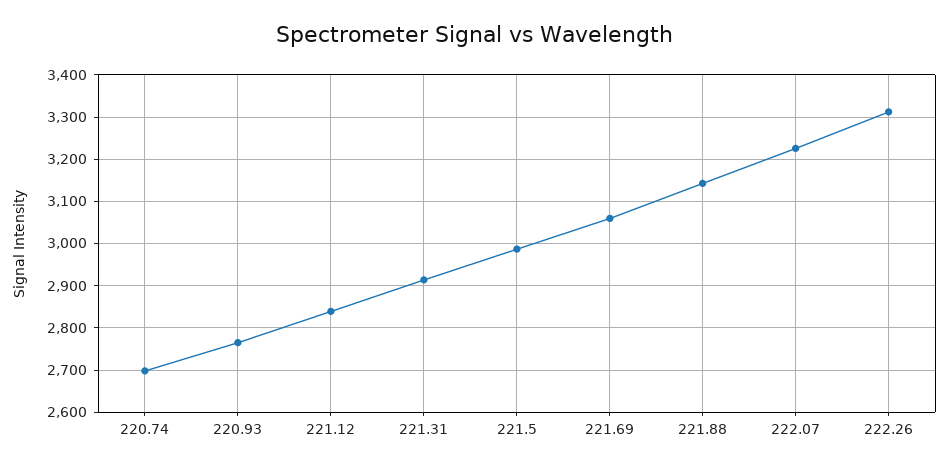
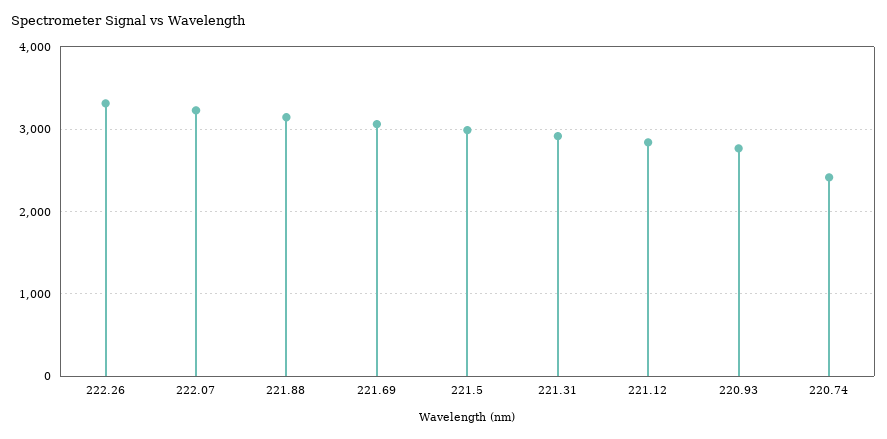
  {
-   "220.74": 2700,
+   "220.74": 2400,
    "220.93": 2760,
    "221.12": 2840,
    "221.31": 2920,
    "221.5": 2980,
    "221.69": 3060,
    "221.88": 3140,
    "222.07": 3220,
    "222.26": 3320
  }

